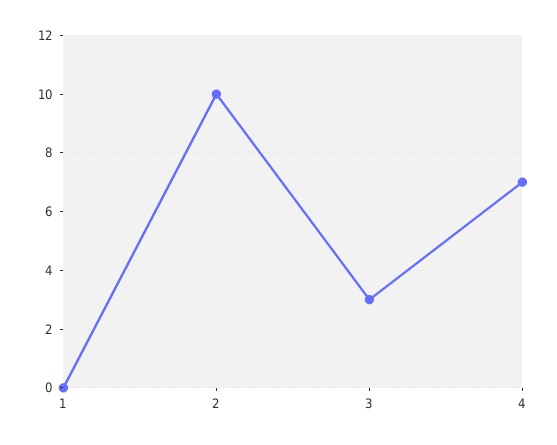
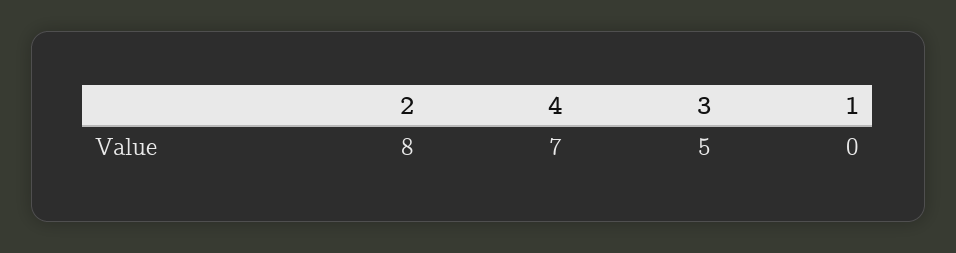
  {
    "1": 0,
-   "2": 10,
+   "2": 8,
-   "3": 3,
+   "3": 5,
    "4": 7
  }

